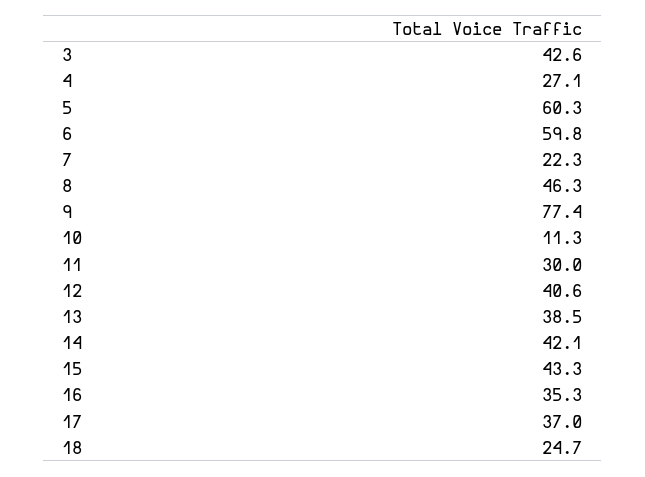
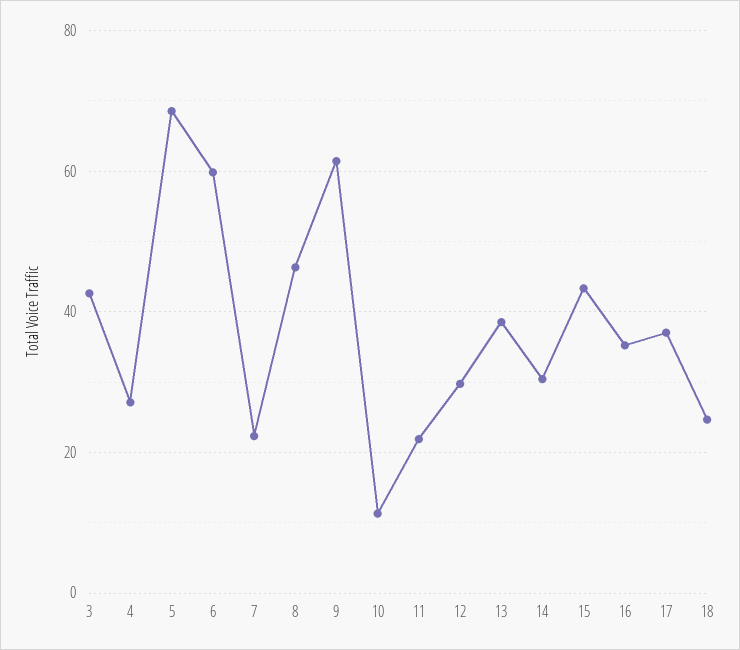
  {
    "3": 42.6,
    "4": 27.1,
-   "5": 60.3,
+   "5": 68,
    "6": 59.8,
    "7": 22.3,
    "8": 46.3,
-   "9": 77.4,
+   "9": 62,
    "10": 11.3,
-   "11": 30,
+   "11": 22,
-   "12": 40.6,
+   "12": 30,
    "13": 38.5,
-   "14": 42.1,
+   "14": 30,
    "15": 43.3,
    "16": 35.3,
    "17": 37,
    "18": 24.7
  }

